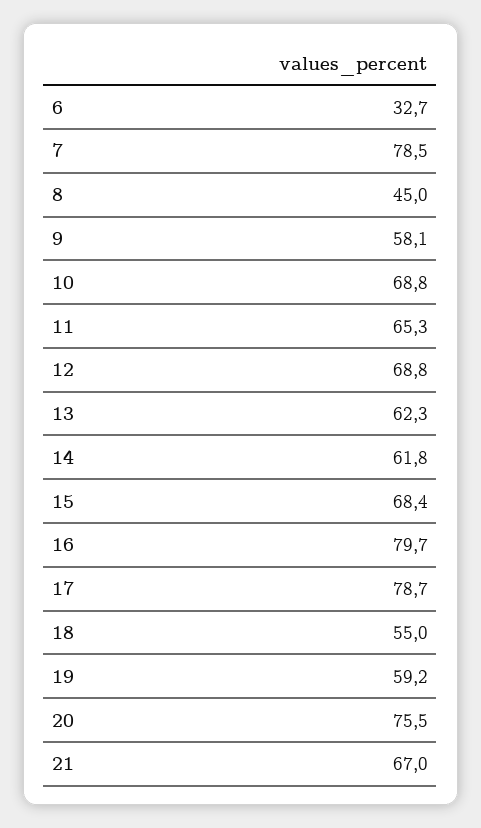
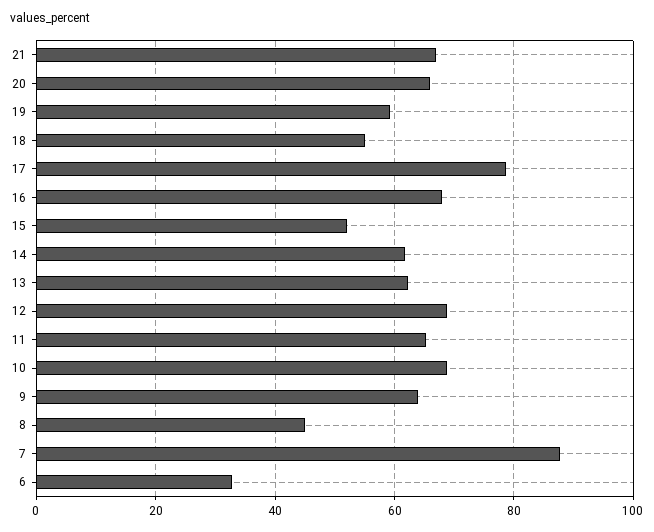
  {
    "6": 32.7,
-   "7": 78.5,
+   "7": 88,
    "8": 45,
-   "9": 58.1,
+   "9": 64,
    "10": 68.8,
    "11": 65.3,
    "12": 68.8,
    "13": 62.3,
    "14": 61.8,
-   "15": 68.4,
+   "15": 52,
-   "16": 79.7,
+   "16": 68,
    "17": 78.7,
    "18": 55,
    "19": 59.2,
-   "20": 75.5,
+   "20": 66,
    "21": 67
  }

